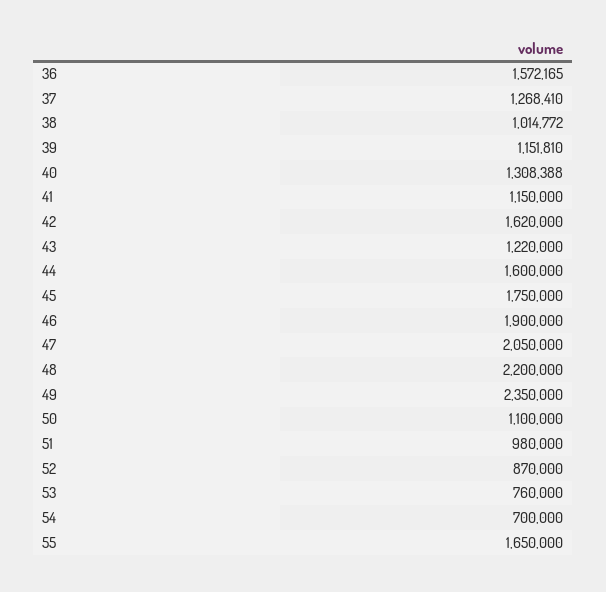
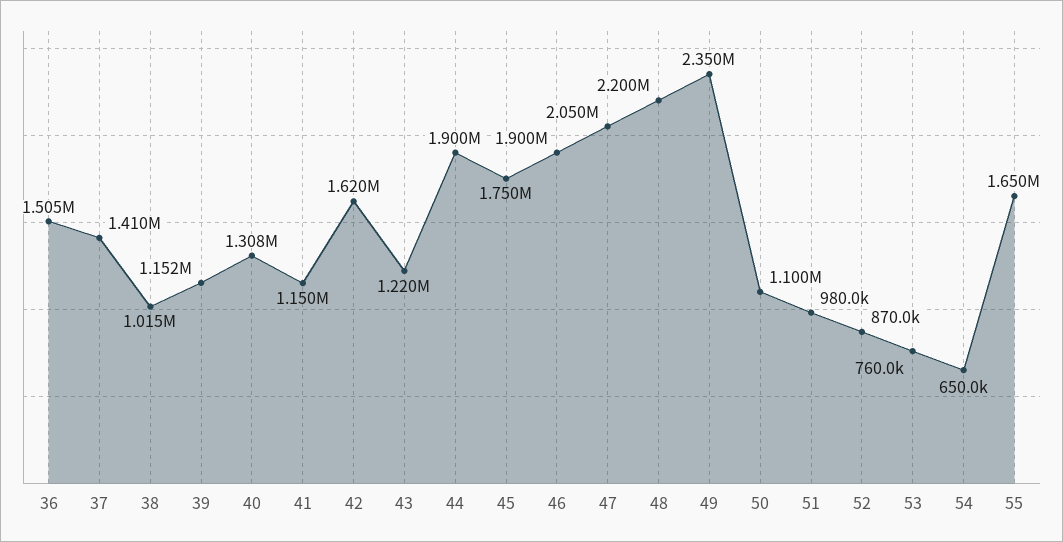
  {
-   "36": 1572165,
+   "36": 1505000,
-   "37": 1268410,
+   "37": 1410000,
    "38": 1014772,
    "39": 1151810,
    "40": 1308388,
    "41": 1150000,
    "42": 1620000,
    "43": 1220000,
-   "44": 1600000,
+   "44": 1900000,
    "45": 1750000,
    "46": 1900000,
    "47": 2050000,
    "48": 2200000,
    "49": 2350000,
    "50": 1100000,
    "51": 980000,
    "52": 870000,
    "53": 760000,
-   "54": 700000,
+   "54": 650000,
    "55": 1650000
  }

